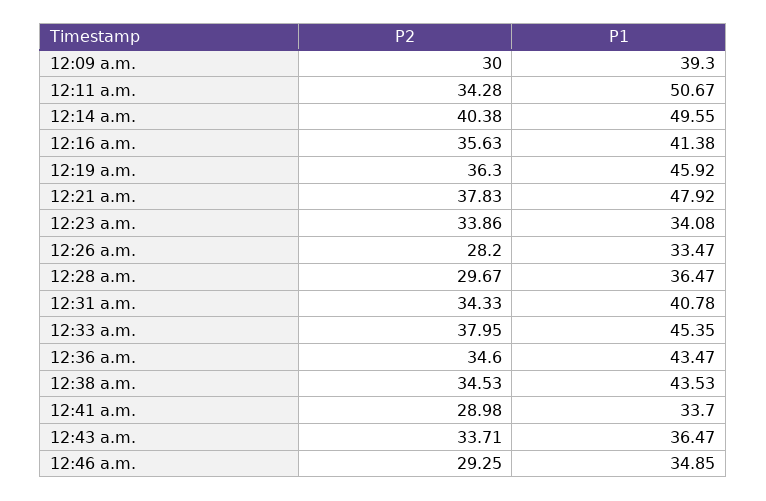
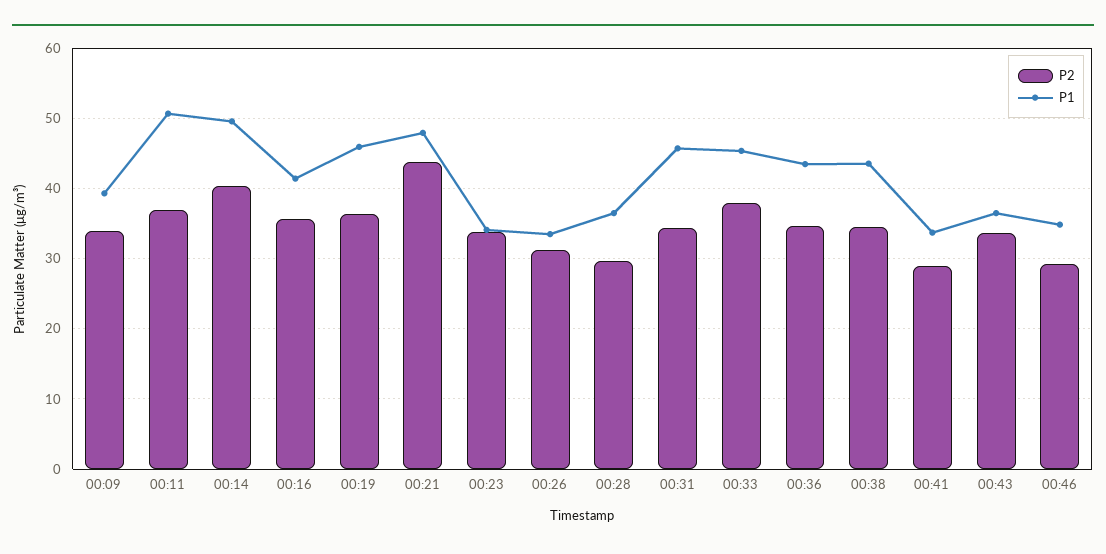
  {
    "P2": {
-     "12:09 a.m.": 30,
+     "12:09 a.m.": 34,
-     "12:11 a.m.": 34.28,
+     "12:11 a.m.": 37,
      "12:14 a.m.": 40.38,
      "12:16 a.m.": 35.63,
      "12:19 a.m.": 36.3,
-     "12:21 a.m.": 37.83,
+     "12:21 a.m.": 44,
      "12:23 a.m.": 33.86,
-     "12:26 a.m.": 28.2,
+     "12:26 a.m.": 31,
      "12:28 a.m.": 29.67,
      "12:31 a.m.": 34.33,
      "12:33 a.m.": 37.95,
      "12:36 a.m.": 34.6,
      "12:38 a.m.": 34.53,
      "12:41 a.m.": 28.98,
      "12:43 a.m.": 33.71,
      "12:46 a.m.": 29.25
    },
    "P1": {
      "12:09 a.m.": 39.3,
      "12:11 a.m.": 50.67,
      "12:14 a.m.": 49.55,
      "12:16 a.m.": 41.38,
      "12:19 a.m.": 45.92,
      "12:21 a.m.": 47.92,
      "12:23 a.m.": 34.08,
      "12:26 a.m.": 33.47,
      "12:28 a.m.": 36.47,
-     "12:31 a.m.": 40.78,
+     "12:31 a.m.": 46,
      "12:33 a.m.": 45.35,
      "12:36 a.m.": 43.47,
      "12:38 a.m.": 43.53,
      "12:41 a.m.": 33.7,
      "12:43 a.m.": 36.47,
      "12:46 a.m.": 34.85
    }
  }

